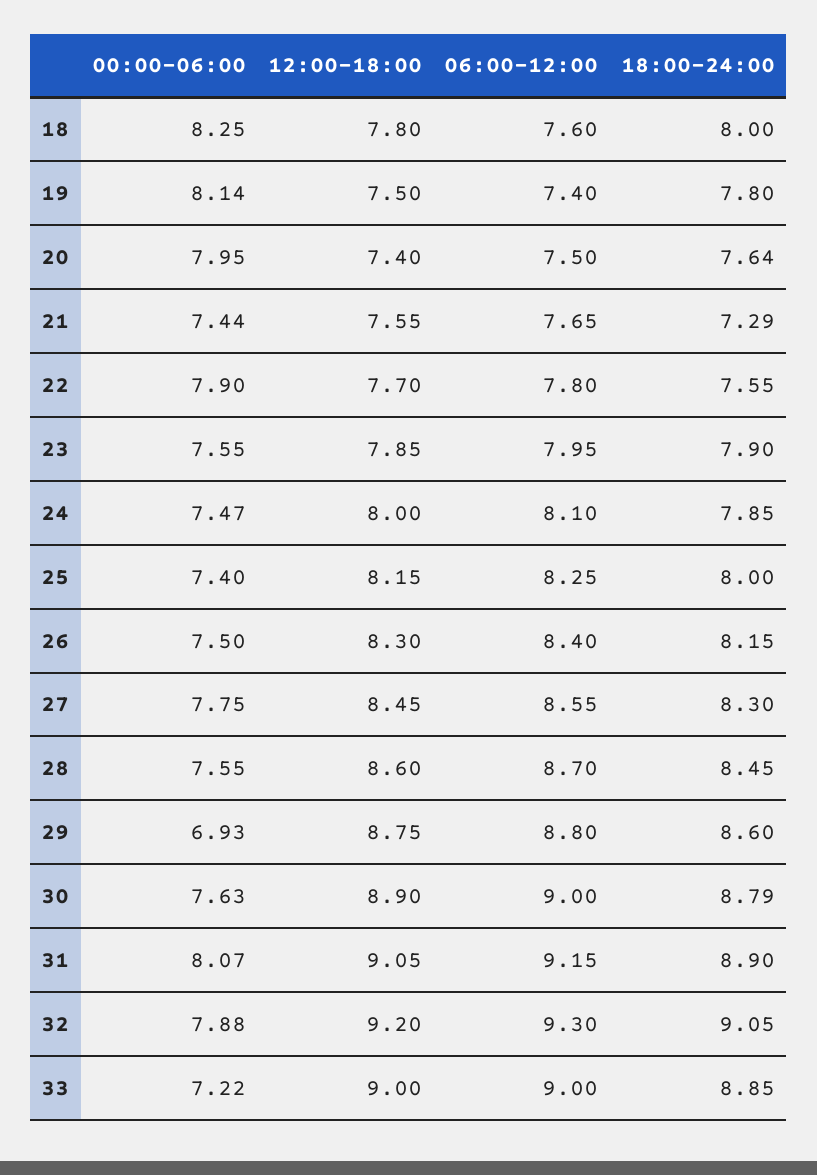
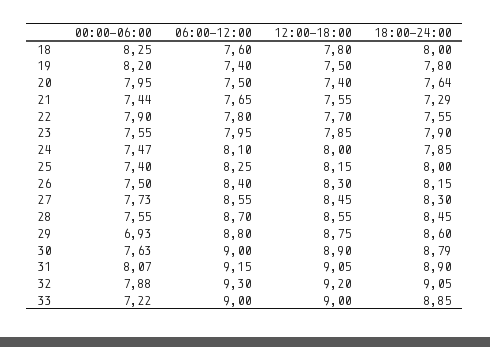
  {
    "00:00-06:00": {
      "18": 8.25,
-     "19": 8.14,
+     "19": 8.2,
      "20": 7.95,
      "21": 7.44,
      "22": 7.9,
      "23": 7.55,
      "24": 7.47,
      "25": 7.4,
      "26": 7.5,
-     "27": 7.75,
+     "27": 7.73,
      "28": 7.55,
      "29": 6.93,
      "30": 7.63,
      "31": 8.07,
      "32": 7.88,
      "33": 7.22
    },
    "12:00-18:00": {
      "18": 7.8,
      "19": 7.5,
      "20": 7.4,
      "21": 7.55,
      "22": 7.7,
      "23": 7.85,
      "24": 8,
      "25": 8.15,
      "26": 8.3,
      "27": 8.45,
-     "28": 8.6,
+     "28": 8.55,
      "29": 8.75,
      "30": 8.9,
      "31": 9.05,
      "32": 9.2,
      "33": 9
    },
    "06:00-12:00": {
      "18": 7.6,
      "19": 7.4,
      "20": 7.5,
      "21": 7.65,
      "22": 7.8,
      "23": 7.95,
      "24": 8.1,
      "25": 8.25,
      "26": 8.4,
      "27": 8.55,
      "28": 8.7,
      "29": 8.8,
      "30": 9,
      "31": 9.15,
      "32": 9.3,
      "33": 9
    },
    "18:00-24:00": {
      "18": 8,
      "19": 7.8,
      "20": 7.64,
      "21": 7.29,
      "22": 7.55,
      "23": 7.9,
      "24": 7.85,
      "25": 8,
      "26": 8.15,
      "27": 8.3,
      "28": 8.45,
      "29": 8.6,
      "30": 8.79,
      "31": 8.9,
      "32": 9.05,
      "33": 8.85
    }
  }

